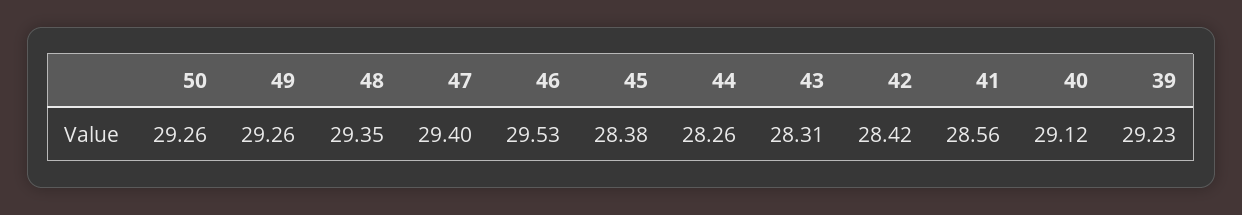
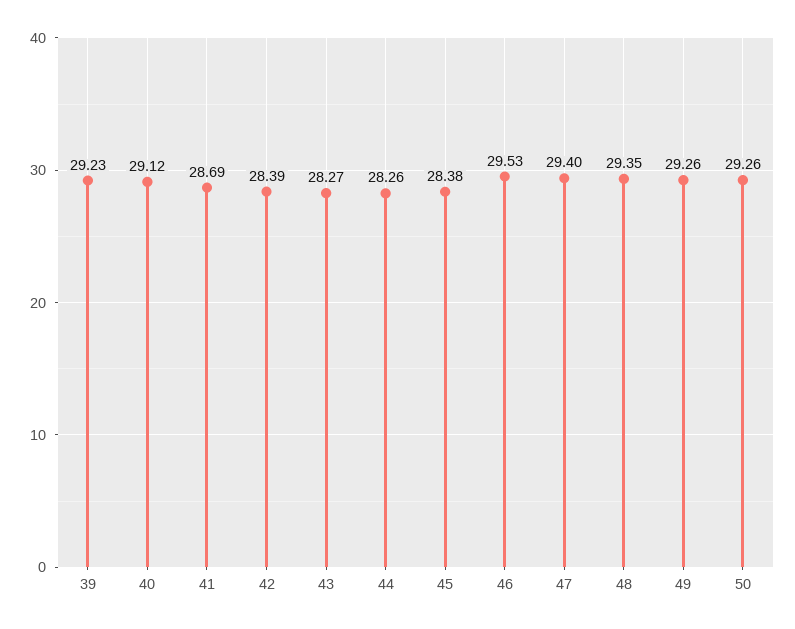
  {
    "50": 29.26,
    "49": 29.26,
    "48": 29.35,
    "47": 29.4,
    "46": 29.53,
    "45": 28.38,
    "44": 28.26,
-   "43": 28.31,
+   "43": 28.27,
-   "42": 28.42,
+   "42": 28.39,
-   "41": 28.56,
+   "41": 28.69,
    "40": 29.12,
    "39": 29.23
  }

